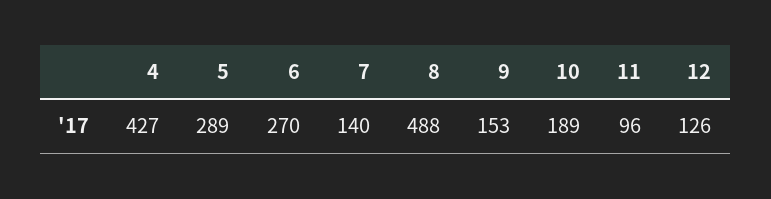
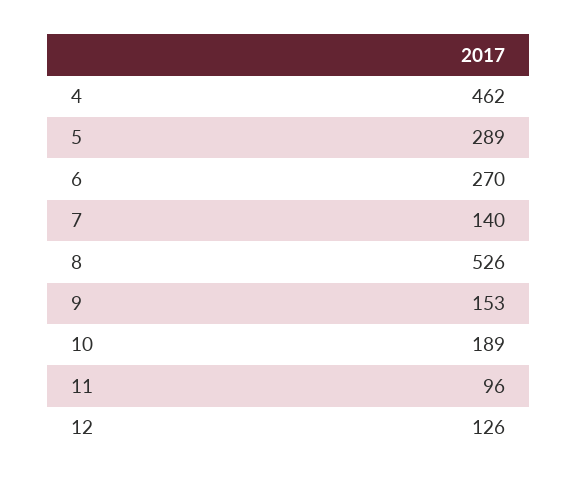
  {
-   "4": 427,
+   "4": 462,
    "5": 289,
    "6": 270,
    "7": 140,
-   "8": 488,
+   "8": 526,
    "9": 153,
    "10": 189,
    "11": 96,
    "12": 126
  }

